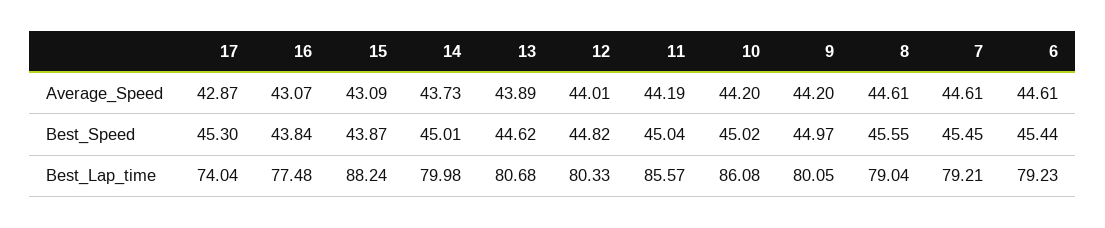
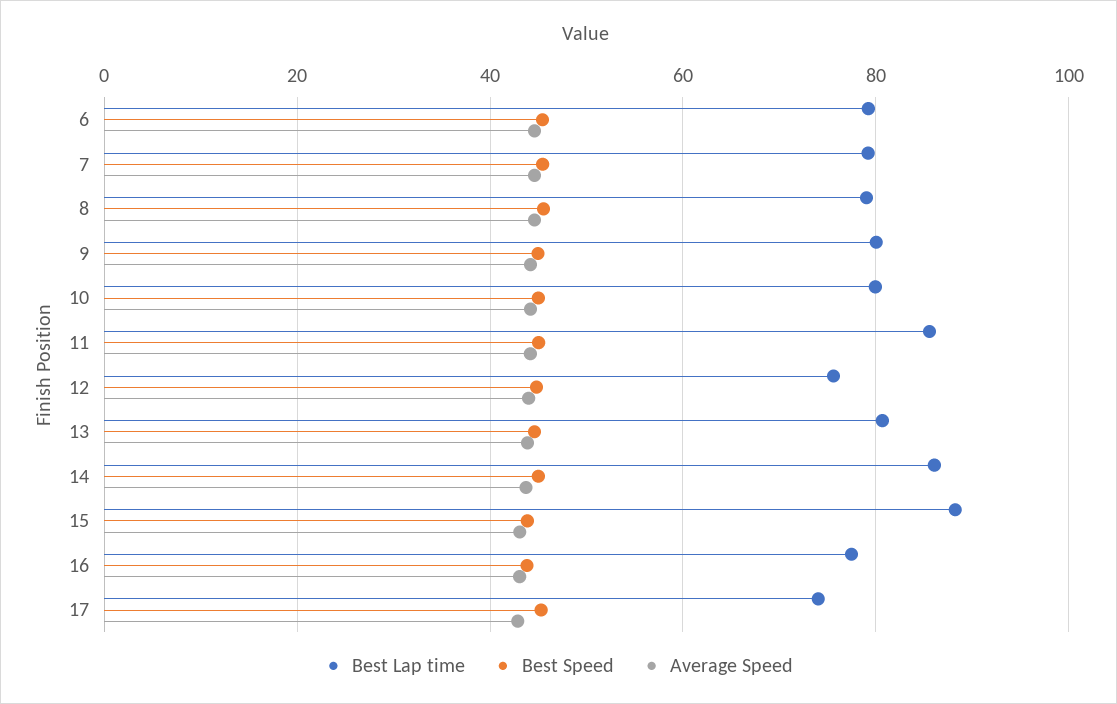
  {
    "Average_Speed": {
      "17": 42.87,
      "16": 43.07,
      "15": 43.09,
      "14": 43.73,
      "13": 43.89,
      "12": 44.01,
      "11": 44.19,
      "10": 44.2,
      "9": 44.2,
      "8": 44.61,
      "7": 44.61,
      "6": 44.61
    },
    "Best_Speed": {
      "17": 45.3,
      "16": 43.84,
      "15": 43.87,
      "14": 45.01,
      "13": 44.62,
      "12": 44.82,
      "11": 45.04,
      "10": 45.02,
      "9": 44.97,
      "8": 45.55,
      "7": 45.45,
      "6": 45.44
    },
    "Best_Lap_time": {
      "17": 74.04,
      "16": 77.48,
      "15": 88.24,
-     "14": 79.98,
+     "14": 86,
      "13": 80.68,
-     "12": 80.33,
+     "12": 76,
      "11": 85.57,
-     "10": 86.08,
+     "10": 80,
      "9": 80.05,
      "8": 79.04,
      "7": 79.21,
      "6": 79.23
    }
  }

